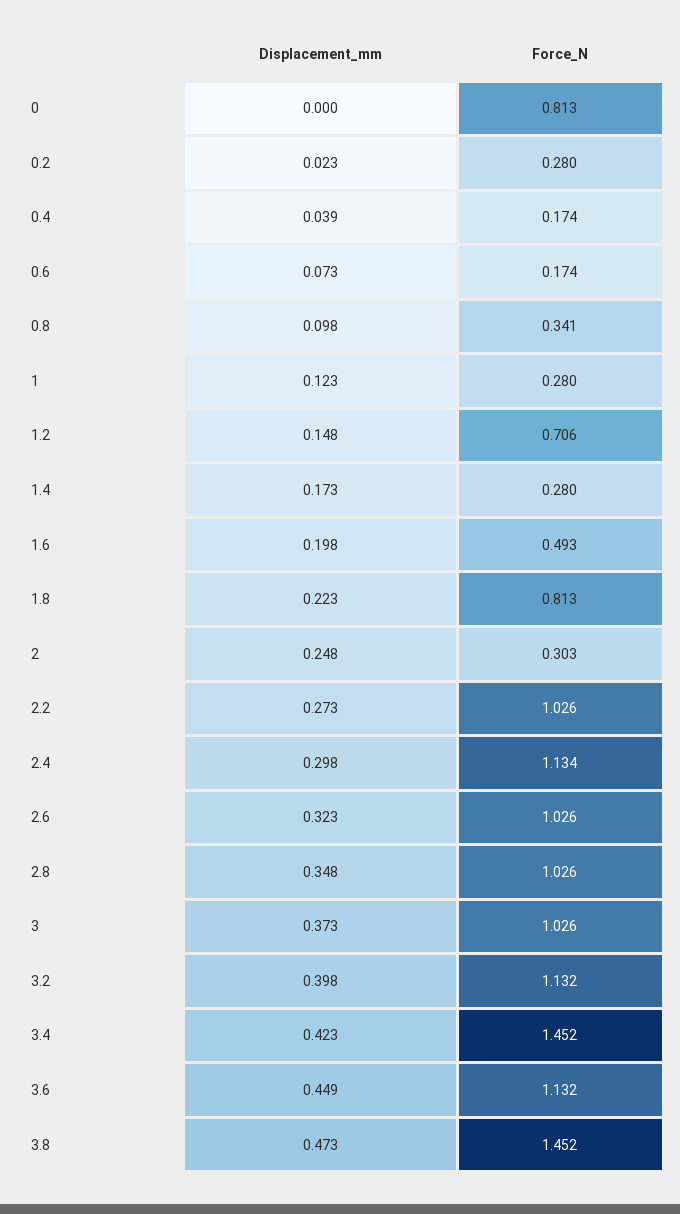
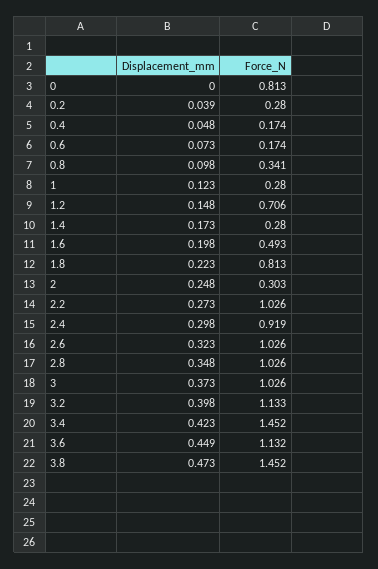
  {
    "Displacement_mm": {
      "0": 0,
-     "0.2": 0.023,
+     "0.2": 0.039,
-     "0.4": 0.039,
+     "0.4": 0.048,
      "0.6": 0.073,
      "0.8": 0.098,
      "1": 0.123,
      "1.2": 0.148,
      "1.4": 0.173,
      "1.6": 0.198,
      "1.8": 0.223,
      "2": 0.248,
      "2.2": 0.273,
      "2.4": 0.298,
      "2.6": 0.323,
      "2.8": 0.348,
      "3": 0.373,
      "3.2": 0.398,
      "3.4": 0.423,
      "3.6": 0.449,
      "3.8": 0.473
    },
    "Force_N": {
      "0": 0.813,
      "0.2": 0.28,
      "0.4": 0.174,
      "0.6": 0.174,
      "0.8": 0.341,
      "1": 0.28,
      "1.2": 0.706,
      "1.4": 0.28,
      "1.6": 0.493,
      "1.8": 0.813,
      "2": 0.303,
      "2.2": 1.026,
-     "2.4": 1.134,
+     "2.4": 0.919,
      "2.6": 1.026,
      "2.8": 1.026,
      "3": 1.026,
-     "3.2": 1.132,
+     "3.2": 1.133,
      "3.4": 1.452,
      "3.6": 1.132,
      "3.8": 1.452
    }
  }

